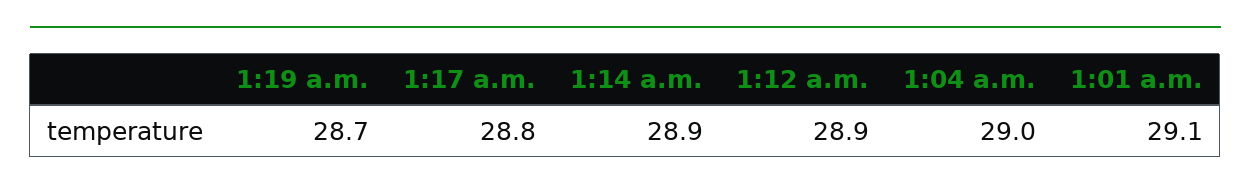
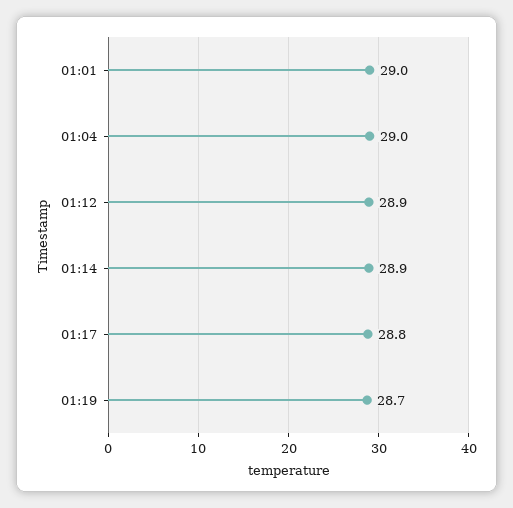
  {
    "1:19 a.m.": 28.7,
    "1:17 a.m.": 28.8,
    "1:14 a.m.": 28.9,
    "1:12 a.m.": 28.9,
    "1:04 a.m.": 29,
-   "1:01 a.m.": 29.1
+   "1:01 a.m.": 29
  }

